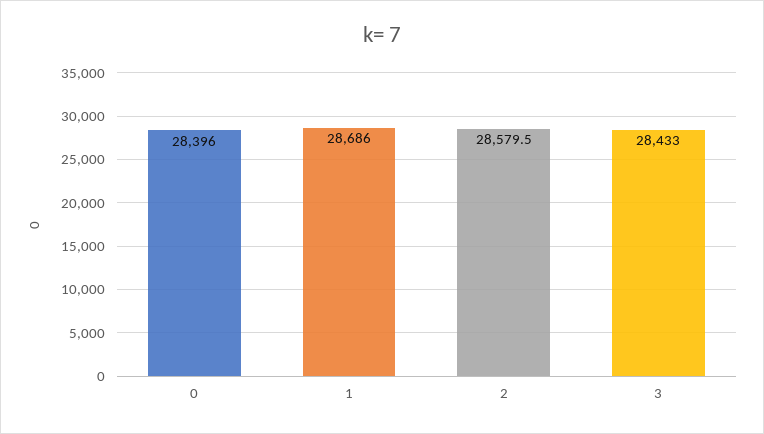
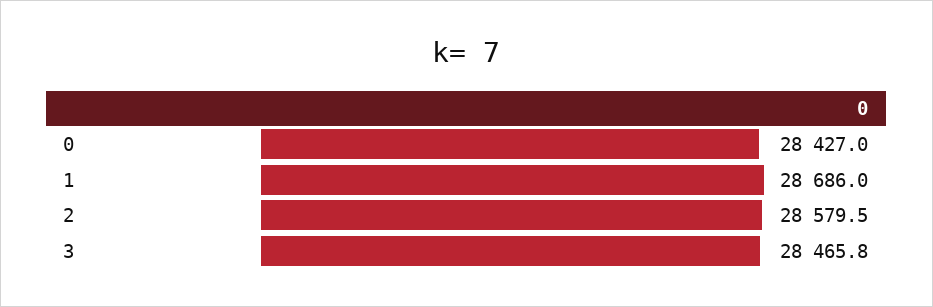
  {
-   "0": 28396,
+   "0": 28427,
    "1": 28686,
    "2": 28579.5,
-   "3": 28433
+   "3": 28465.8
  }

